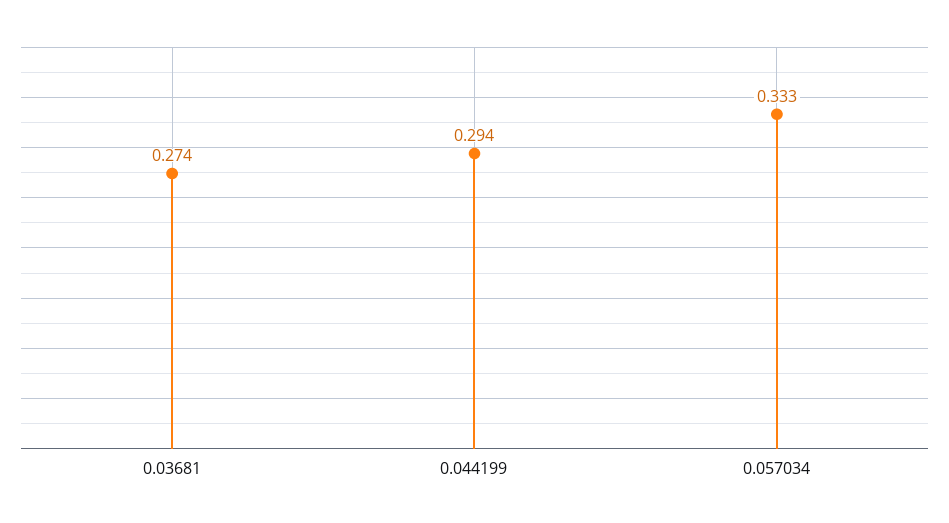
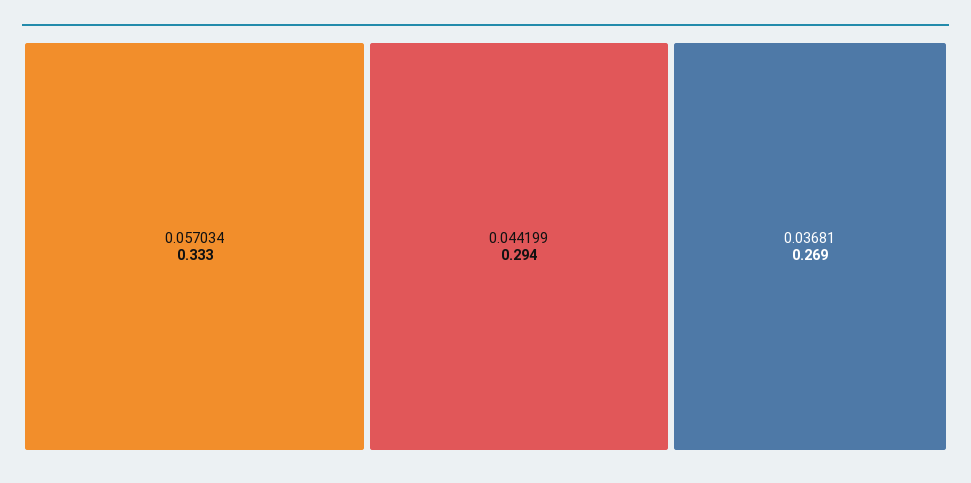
  {
-   "0.03681": 0.274,
+   "0.03681": 0.269,
    "0.044199": 0.294,
    "0.057034": 0.333
  }

